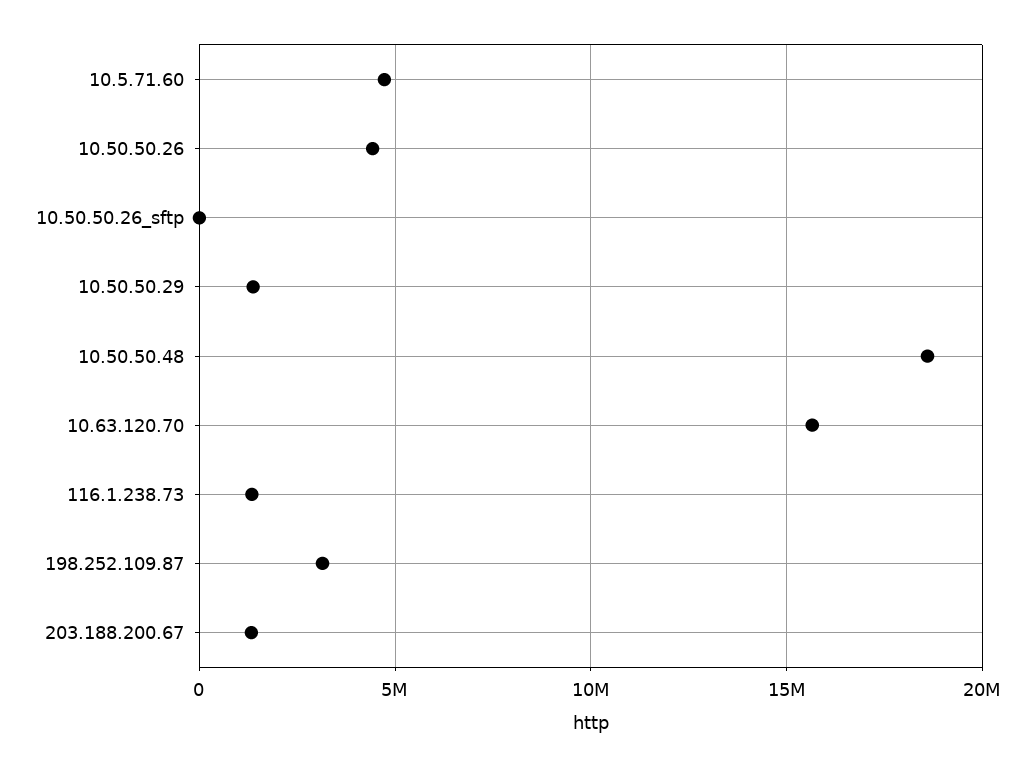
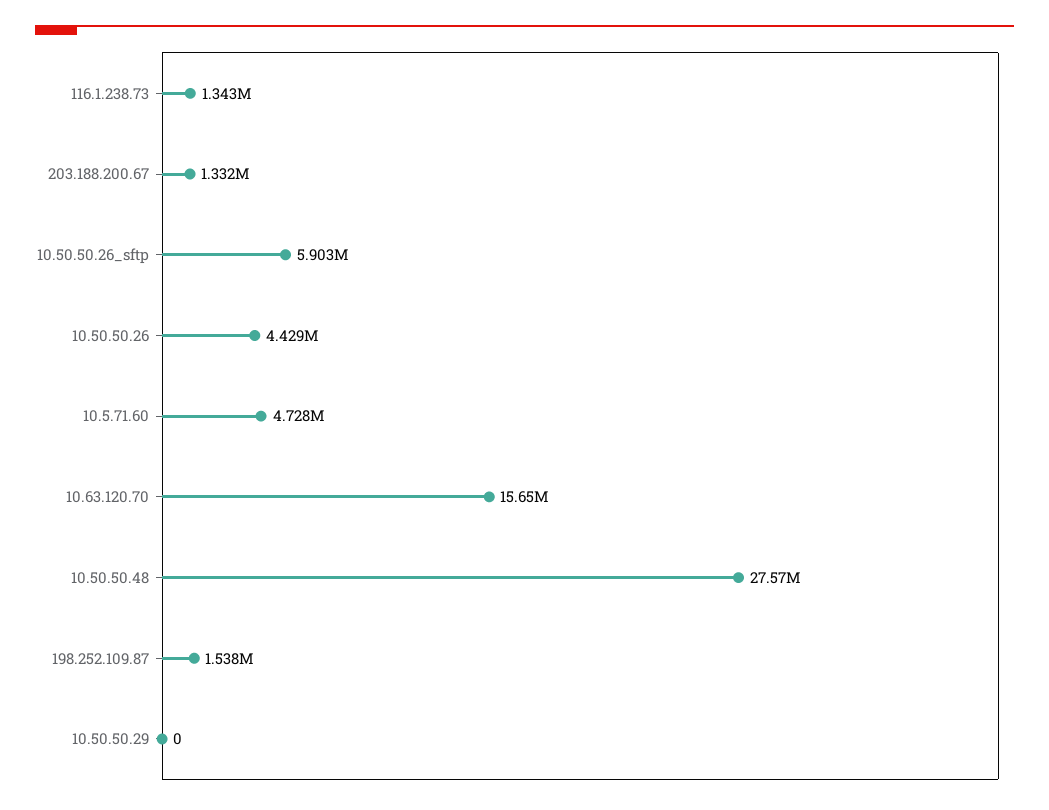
  {
    "10.5.71.60": 4728000,
    "10.50.50.26": 4429000,
-   "10.50.50.26_sftp": 0,
+   "10.50.50.26_sftp": 5903000,
-   "10.50.50.29": 1500000,
+   "10.50.50.29": 0,
-   "10.50.50.48": 18500000,
+   "10.50.50.48": 27570000,
    "10.63.120.70": 15650000,
    "116.1.238.73": 1343000,
-   "198.252.109.87": 3000000,
+   "198.252.109.87": 1538000,
    "203.188.200.67": 1332000
  }

